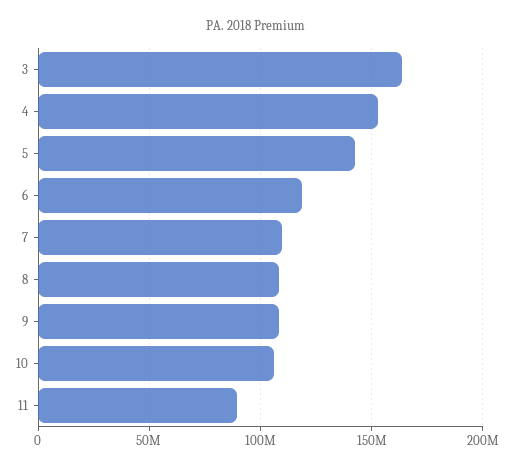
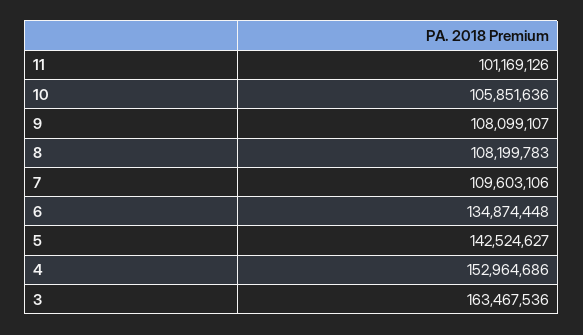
  {
    "3": 163467536,
    "4": 152964686,
    "5": 142524627,
-   "6": 120000000,
+   "6": 134874448,
    "7": 109603106,
    "8": 108199783,
    "9": 108099107,
    "10": 105851636,
-   "11": 90000000
+   "11": 101169126
  }

